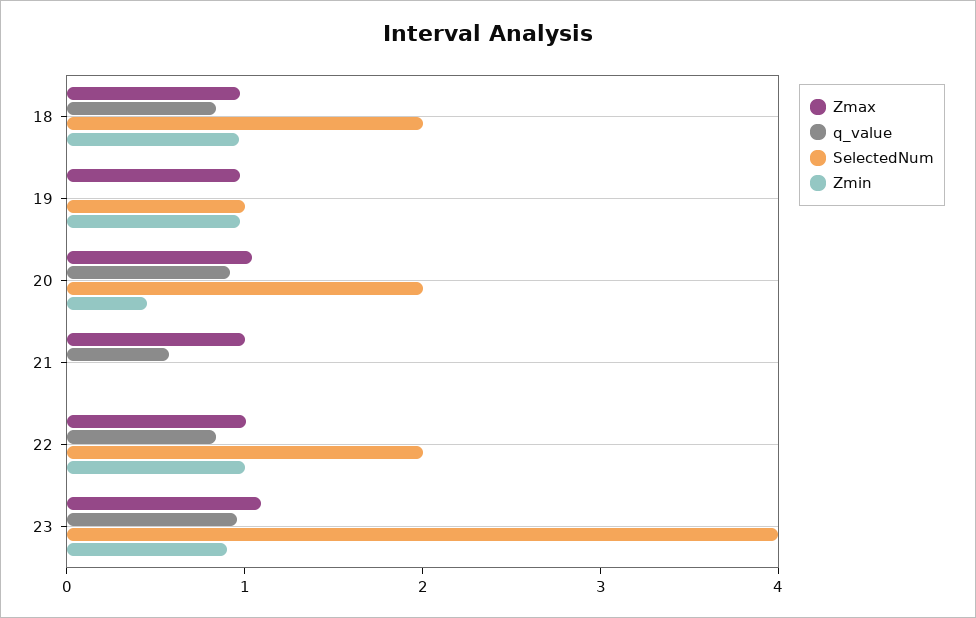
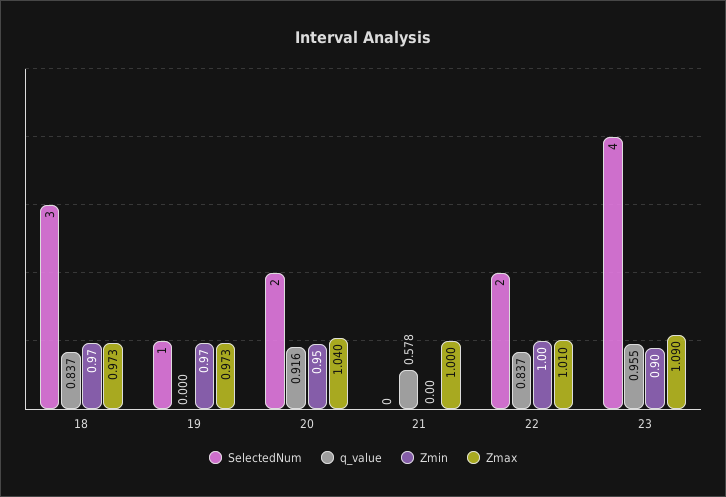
  {
    "Zmax": {
      "18": 0.973,
      "19": 0.973,
      "20": 1.04,
      "21": 1,
      "22": 1.01,
      "23": 1.09
    },
    "q_value": {
      "18": 0.837,
      "19": 0,
      "20": 0.916,
      "21": 0.578,
      "22": 0.837,
      "23": 0.955
    },
    "SelectedNum": {
-     "18": 2,
+     "18": 3,
      "19": 1,
      "20": 2,
      "21": 0,
      "22": 2,
      "23": 4
    },
    "Zmin": {
      "18": 0.97,
      "19": 0.97,
-     "20": 0.4,
+     "20": 0.95,
      "21": 0,
      "22": 1,
      "23": 0.9
    }
  }

